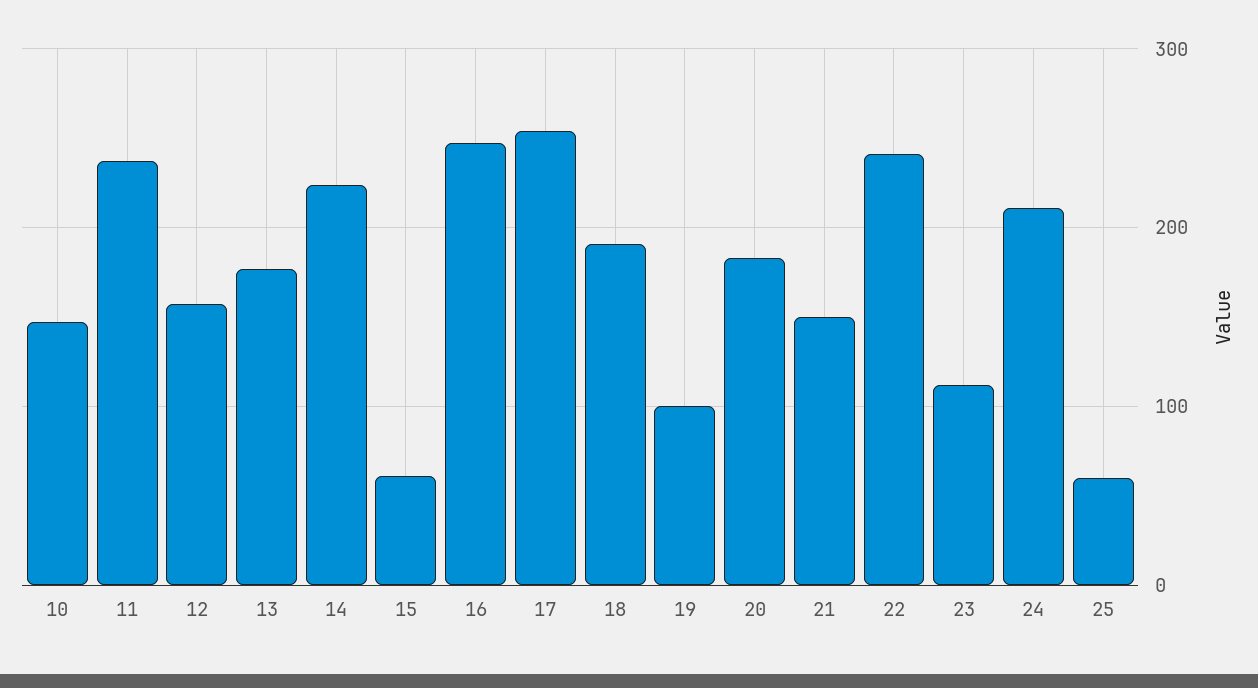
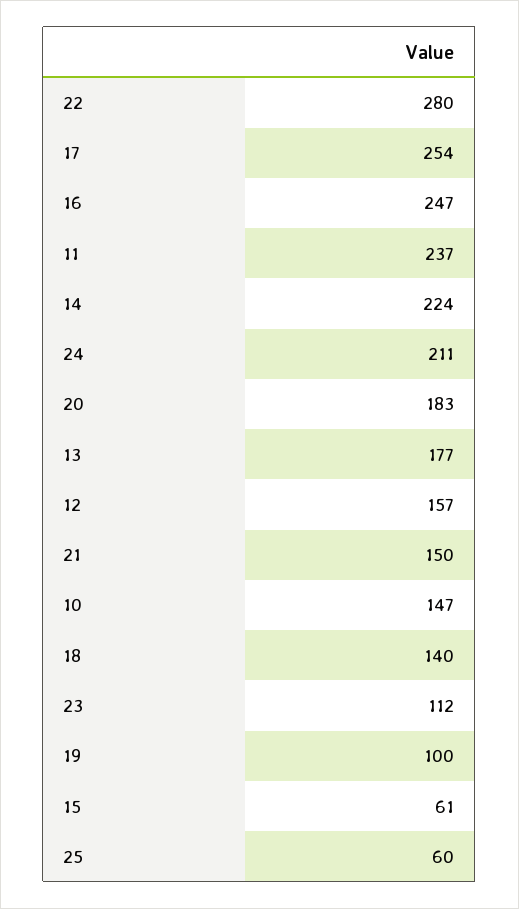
  {
    "10": 147,
    "11": 237,
    "12": 157,
    "13": 177,
    "14": 224,
    "15": 61,
    "16": 247,
    "17": 254,
-   "18": 190,
+   "18": 140,
    "19": 100,
    "20": 183,
    "21": 150,
-   "22": 240,
+   "22": 280,
    "23": 112,
    "24": 211,
    "25": 60
  }

